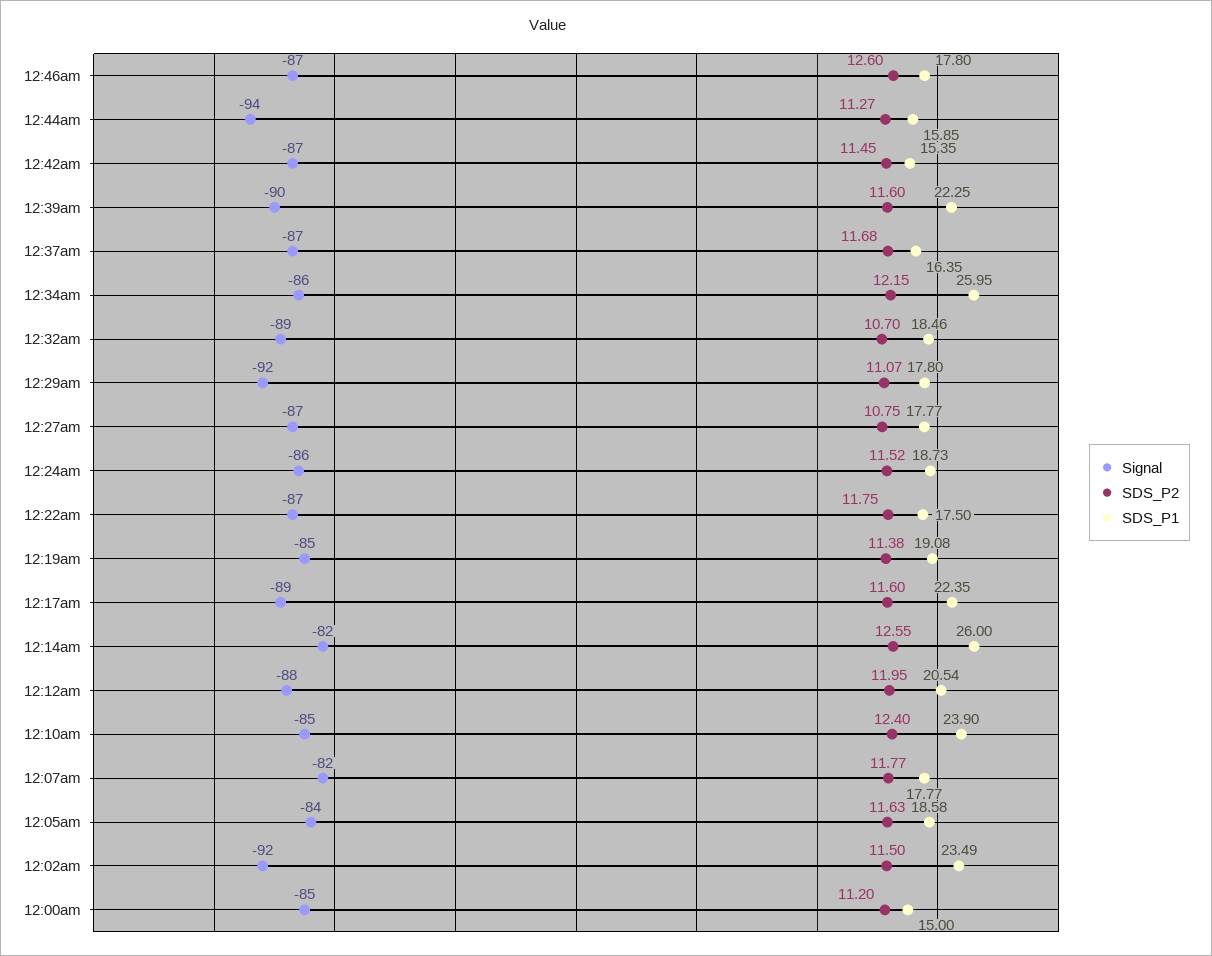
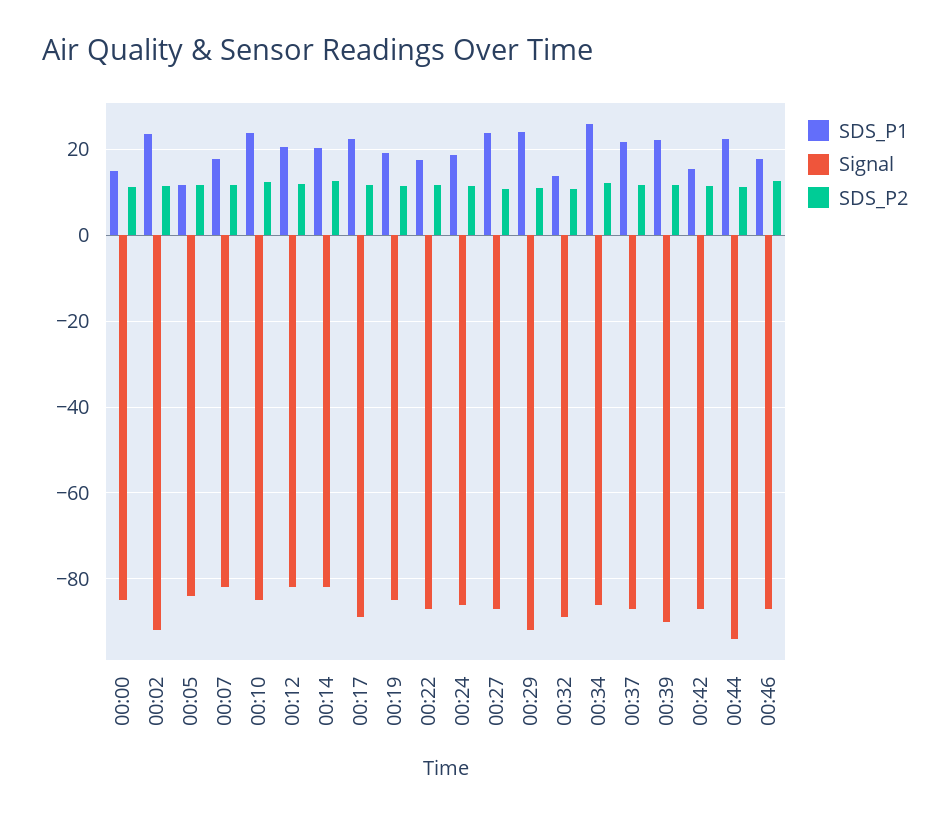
  {
    "Signal": {
      "12:46am": -87,
      "12:44am": -94,
      "12:42am": -87,
      "12:39am": -90,
      "12:37am": -87,
      "12:34am": -86,
      "12:32am": -89,
      "12:29am": -92,
      "12:27am": -87,
      "12:24am": -86,
      "12:22am": -87,
      "12:19am": -85,
      "12:17am": -89,
      "12:14am": -82,
-     "12:12am": -88,
+     "12:12am": -82,
      "12:10am": -85,
      "12:07am": -82,
      "12:05am": -84,
      "12:02am": -92,
      "12:00am": -85
    },
    "SDS_P2": {
      "12:46am": 12.6,
      "12:44am": 11.27,
      "12:42am": 11.45,
      "12:39am": 11.6,
      "12:37am": 11.68,
      "12:34am": 12.15,
      "12:32am": 10.7,
      "12:29am": 11.07,
      "12:27am": 10.75,
      "12:24am": 11.52,
      "12:22am": 11.75,
      "12:19am": 11.38,
      "12:17am": 11.6,
      "12:14am": 12.55,
      "12:12am": 11.95,
      "12:10am": 12.4,
      "12:07am": 11.77,
      "12:05am": 11.63,
      "12:02am": 11.5,
      "12:00am": 11.2
    },
    "SDS_P1": {
      "12:46am": 17.8,
-     "12:44am": 15.85,
+     "12:44am": 22,
      "12:42am": 15.35,
      "12:39am": 22.25,
-     "12:37am": 16.35,
+     "12:37am": 22,
      "12:34am": 25.95,
-     "12:32am": 18.46,
+     "12:32am": 14,
-     "12:29am": 17.8,
+     "12:29am": 24,
-     "12:27am": 17.77,
+     "12:27am": 24,
      "12:24am": 18.73,
      "12:22am": 17.5,
      "12:19am": 19.08,
      "12:17am": 22.35,
-     "12:14am": 26,
+     "12:14am": 20,
      "12:12am": 20.54,
      "12:10am": 23.9,
      "12:07am": 17.77,
-     "12:05am": 18.58,
+     "12:05am": 12,
      "12:02am": 23.49,
      "12:00am": 15
    }
  }

